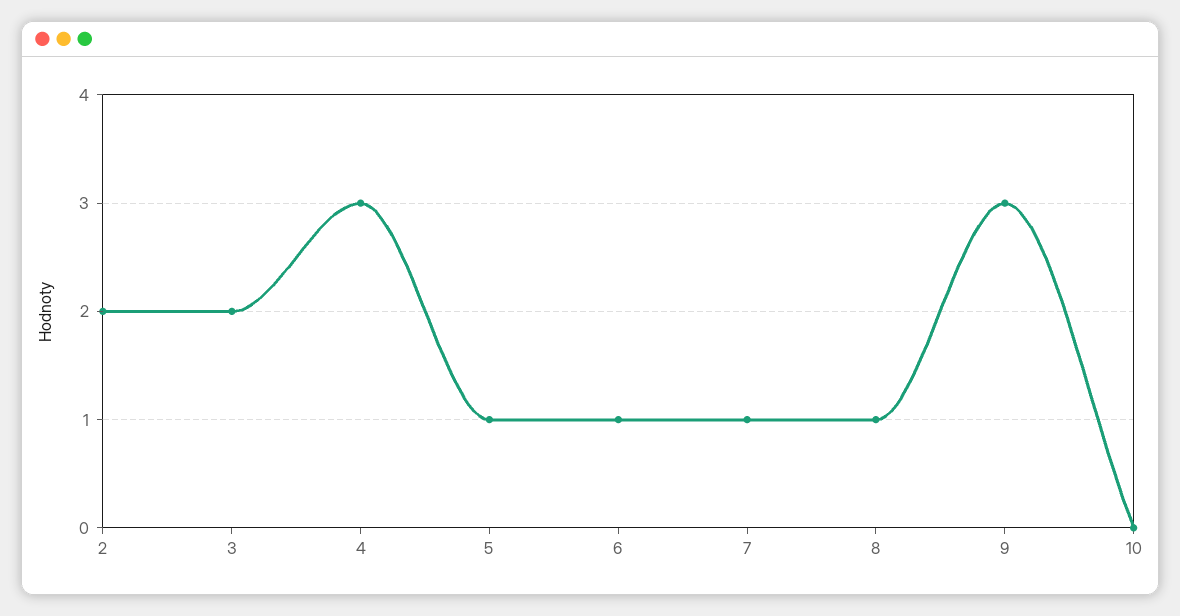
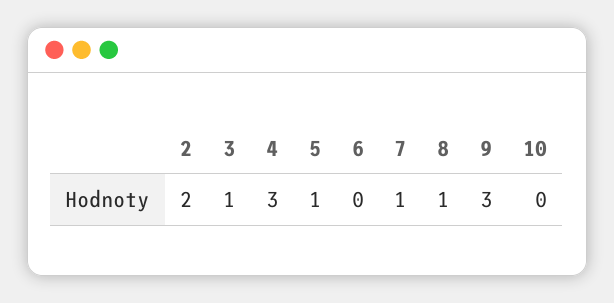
  {
    "2": 2,
-   "3": 2,
+   "3": 1,
    "4": 3,
    "5": 1,
-   "6": 1,
+   "6": 0,
    "7": 1,
    "8": 1,
    "9": 3,
    "10": 0
  }

